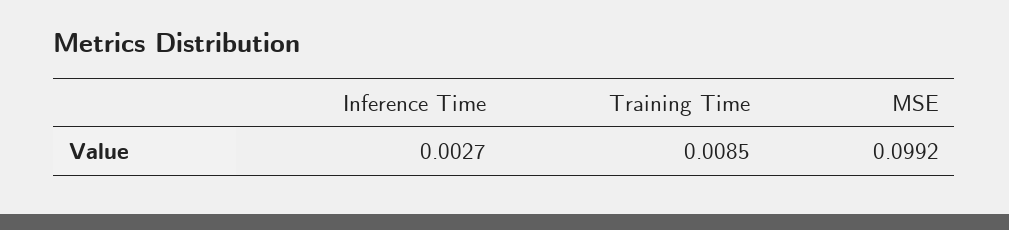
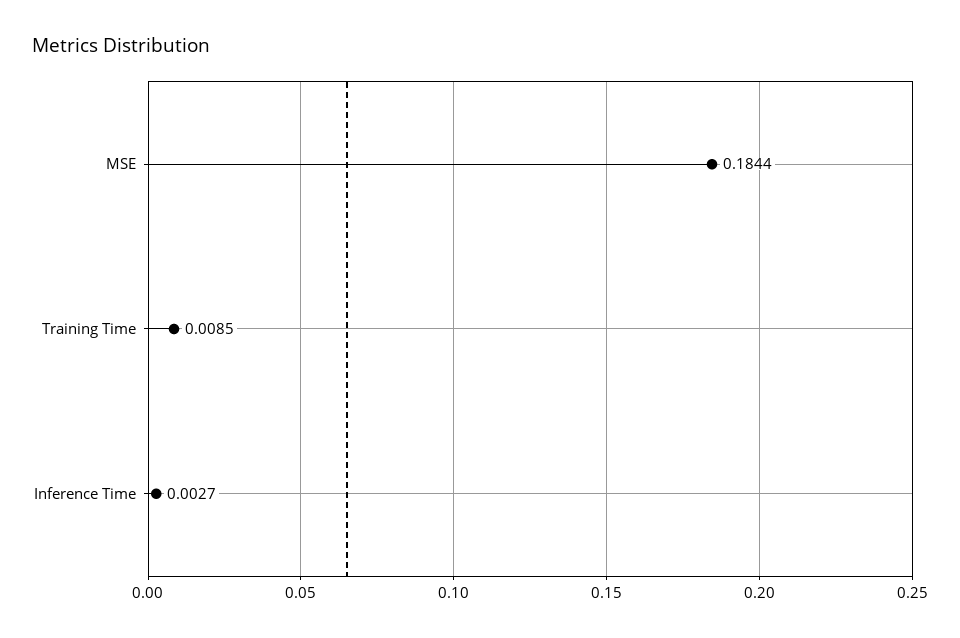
  {
    "Inference Time": 0.0027,
    "Training Time": 0.0085,
-   "MSE": 0.0992
+   "MSE": 0.1844
  }

